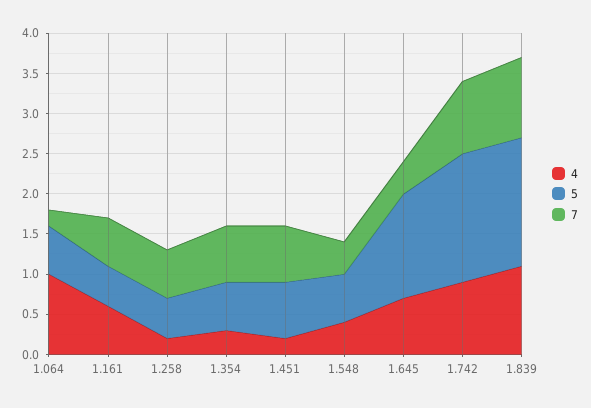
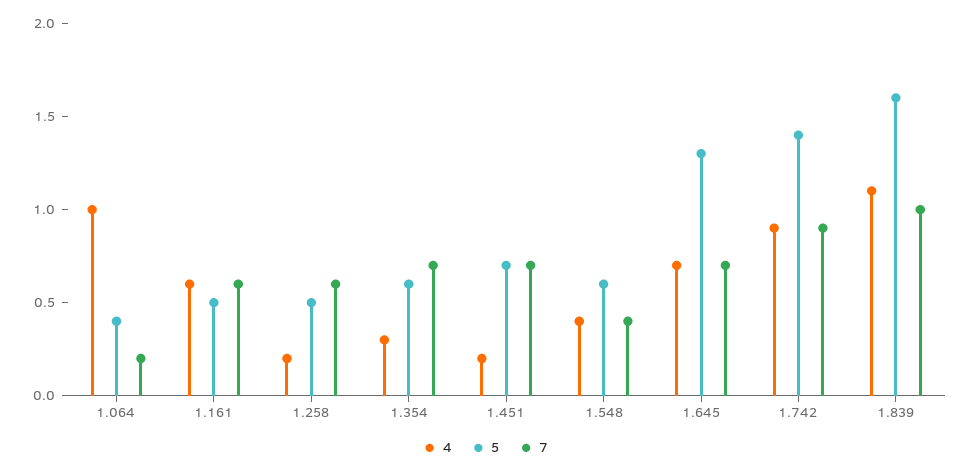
  {
    "4": {
      "1.064": 1,
      "1.161": 0.6,
      "1.258": 0.2,
      "1.354": 0.3,
      "1.451": 0.2,
      "1.548": 0.4,
      "1.645": 0.7,
      "1.742": 0.9,
      "1.839": 1.1
    },
    "5": {
-     "1.064": 0.6,
+     "1.064": 0.4,
      "1.161": 0.5,
      "1.258": 0.5,
      "1.354": 0.6,
      "1.451": 0.7,
      "1.548": 0.6,
      "1.645": 1.3,
-     "1.742": 1.6,
+     "1.742": 1.4,
      "1.839": 1.6
    },
    "7": {
      "1.064": 0.2,
      "1.161": 0.6,
      "1.258": 0.6,
      "1.354": 0.7,
      "1.451": 0.7,
      "1.548": 0.4,
-     "1.645": 0.4,
+     "1.645": 0.7,
      "1.742": 0.9,
      "1.839": 1
    }
  }

